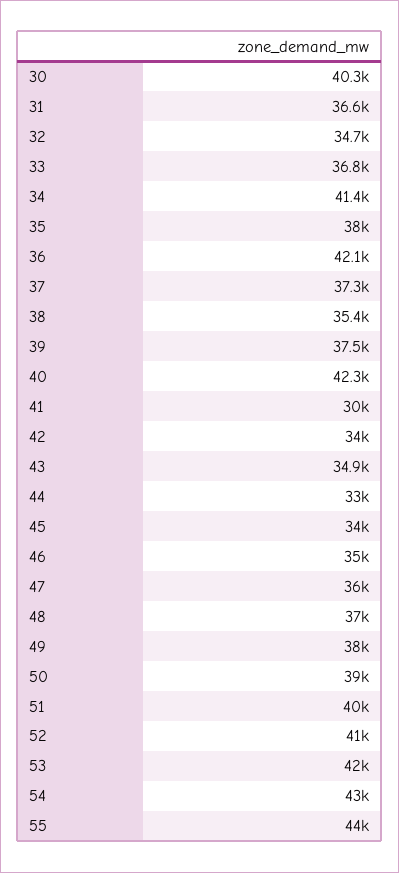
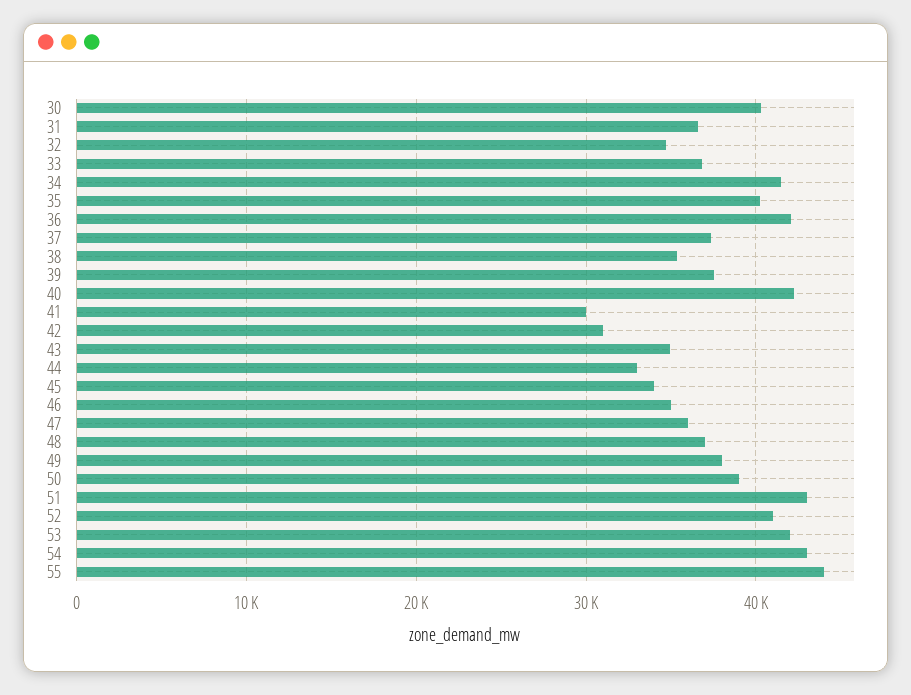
  {
    "30": 40300,
    "31": 36600,
    "32": 34700,
    "33": 36800,
    "34": 41400,
-   "35": 38000,
+   "35": 40000,
    "36": 42100,
    "37": 37300,
    "38": 35400,
    "39": 37500,
    "40": 42300,
    "41": 30000,
-   "42": 34000,
+   "42": 31000,
    "43": 34900,
    "44": 33000,
    "45": 34000,
    "46": 35000,
    "47": 36000,
    "48": 37000,
    "49": 38000,
    "50": 39000,
-   "51": 40000,
+   "51": 43000,
    "52": 41000,
    "53": 42000,
    "54": 43000,
    "55": 44000
  }

